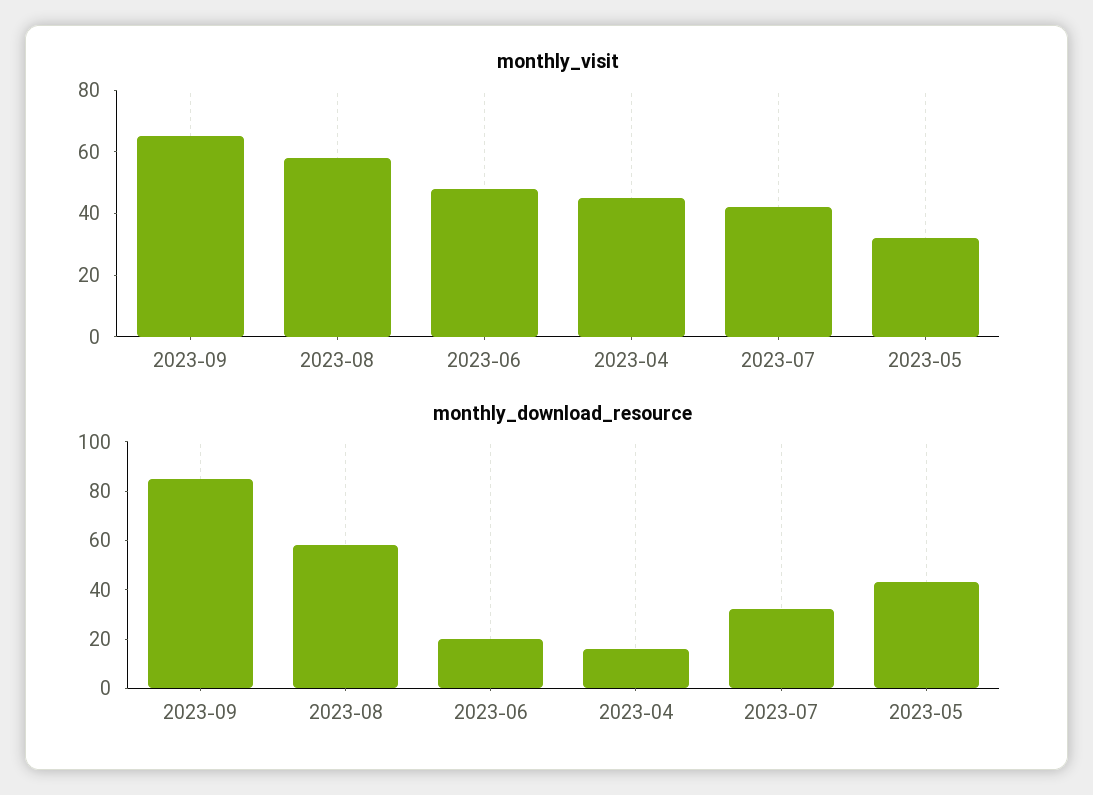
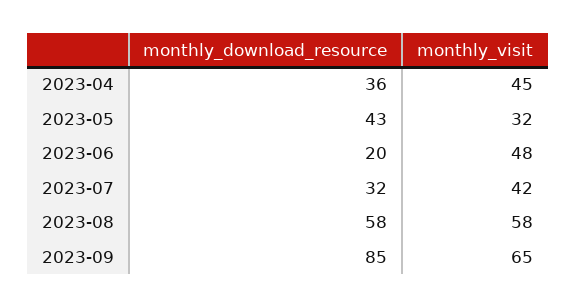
  {
    "monthly_visit": {
      "2023-09": 65,
      "2023-08": 58,
      "2023-06": 48,
      "2023-04": 45,
      "2023-07": 42,
      "2023-05": 32
    },
    "monthly_download_resource": {
      "2023-09": 85,
      "2023-08": 58,
      "2023-06": 20,
-     "2023-04": 15,
+     "2023-04": 36,
      "2023-07": 32,
      "2023-05": 43
    }
  }

